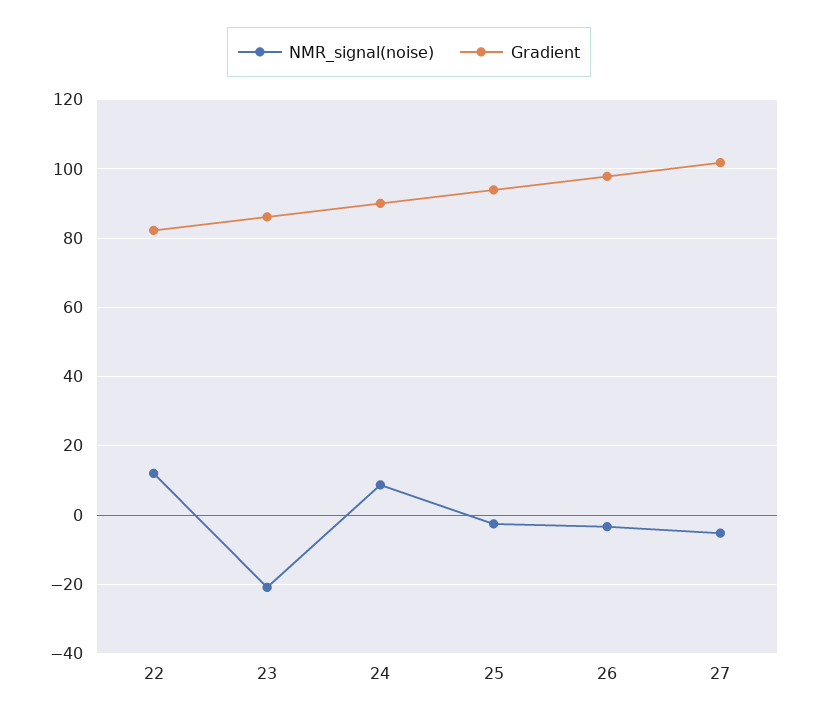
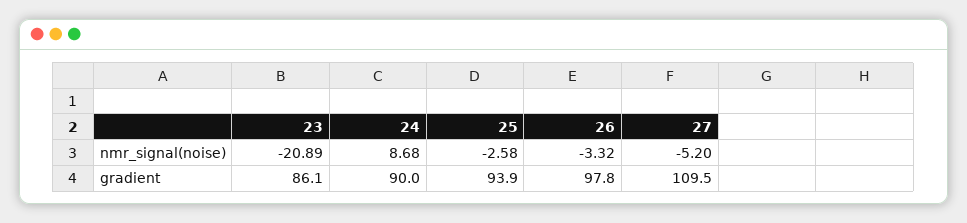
  {
    "NMR_signal(noise)": {
-     "22": 12,
      "23": -20.89,
      "24": 8.68,
      "25": -2.58,
      "26": -3.32,
      "27": -5.2
    },
    "Gradient": {
-     "22": 82,
      "23": 86.1,
      "24": 90,
      "25": 93.9,
      "26": 97.8,
-     "27": 102
+     "27": 109.5
    }
  }

